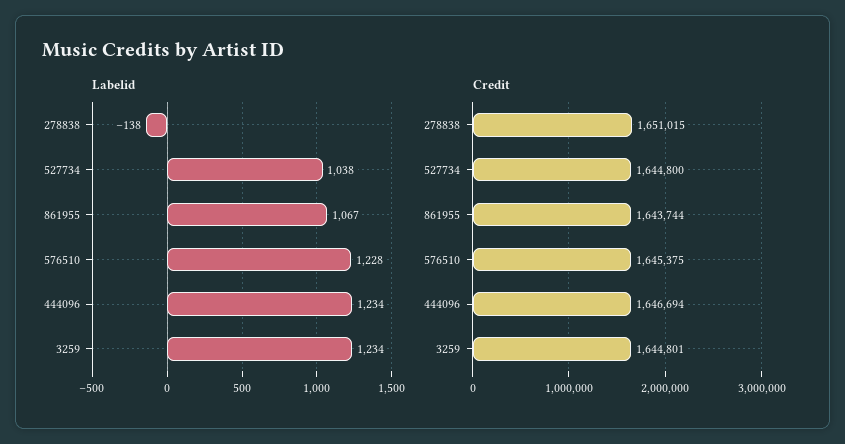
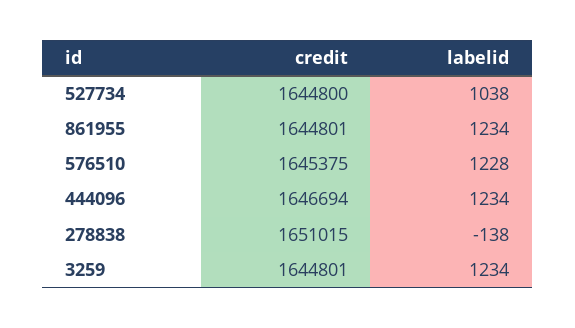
  {
    "Labelid": {
      "278838": -138,
      "527734": 1038,
-     "861955": 1067,
+     "861955": 1234,
      "576510": 1228,
      "444096": 1234,
      "3259": 1234
    },
    "Credit": {
      "278838": 1651015,
      "527734": 1644800,
-     "861955": 1643744,
+     "861955": 1644801,
      "576510": 1645375,
      "444096": 1646694,
      "3259": 1644801
    }
  }

